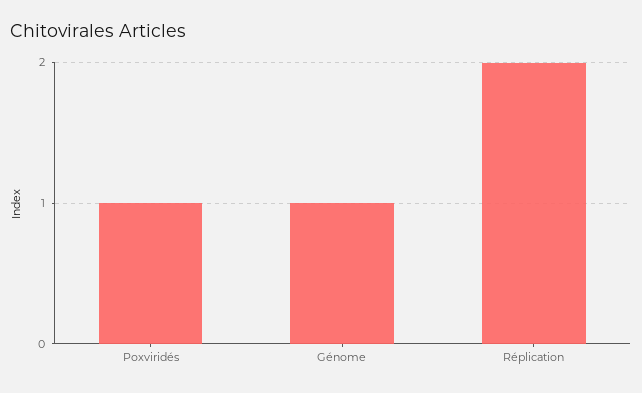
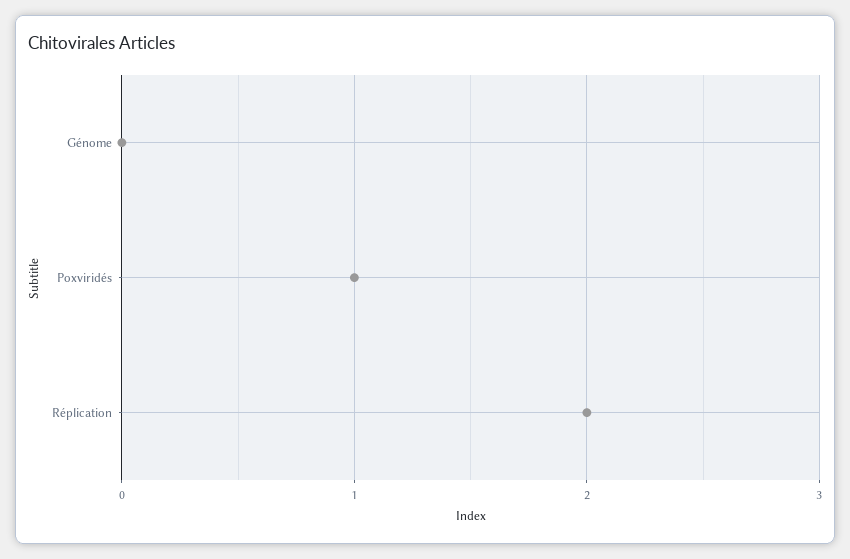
  {
    "Poxviridés": 1,
-   "Génome": 1,
+   "Génome": 0,
    "Réplication": 2
  }

